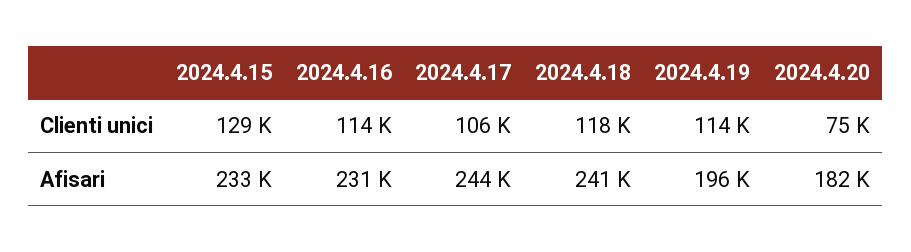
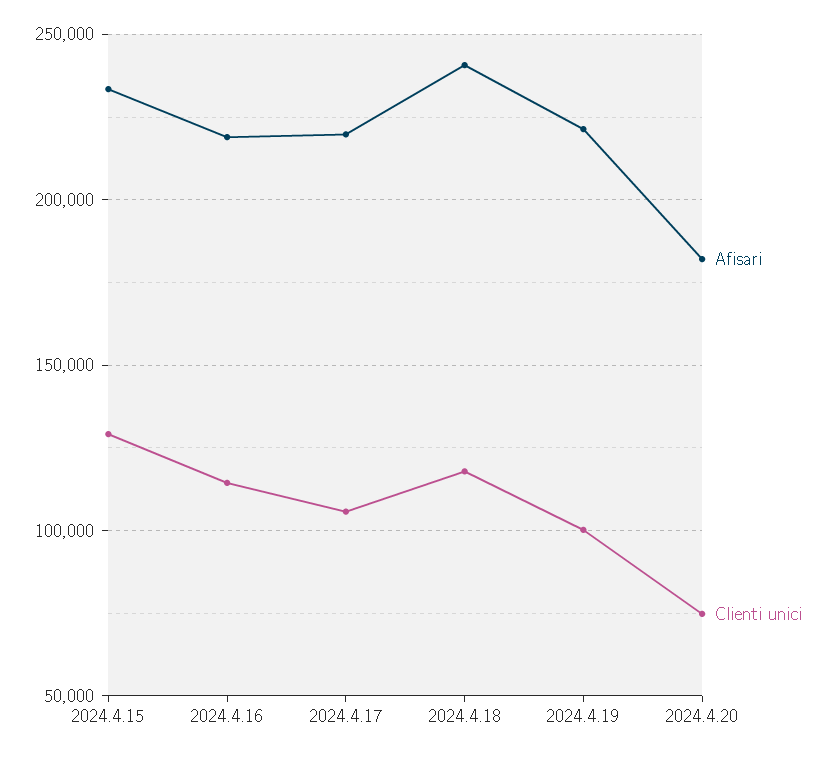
  {
    "Clienti unici": {
      "2024.4.15": 129000,
      "2024.4.16": 114000,
      "2024.4.17": 106000,
      "2024.4.18": 118000,
-     "2024.4.19": 114000,
+     "2024.4.19": 100000,
      "2024.4.20": 75000
    },
    "Afisari": {
      "2024.4.15": 233000,
-     "2024.4.16": 231000,
+     "2024.4.16": 220000,
-     "2024.4.17": 244000,
+     "2024.4.17": 220000,
      "2024.4.18": 241000,
-     "2024.4.19": 196000,
+     "2024.4.19": 220000,
      "2024.4.20": 182000
    }
  }

